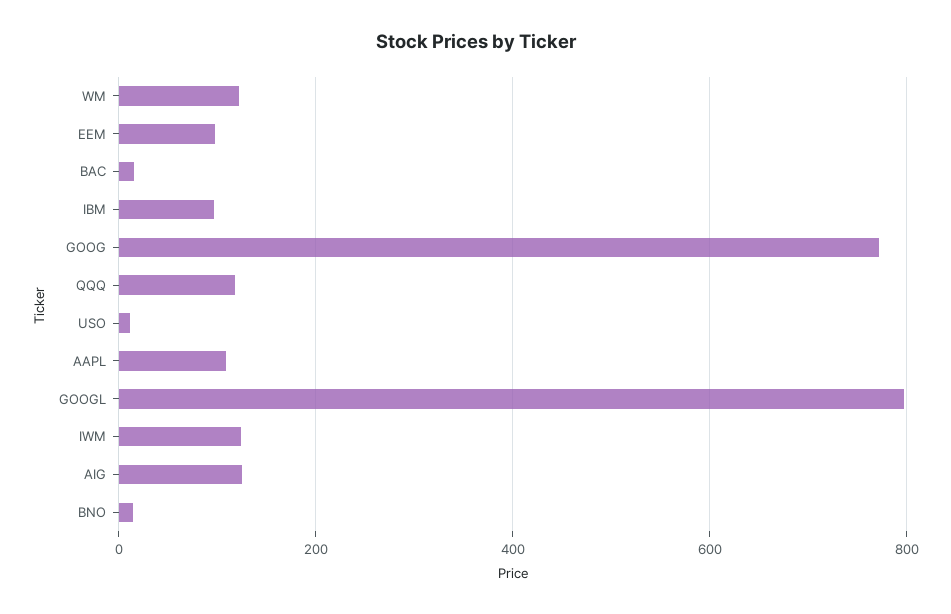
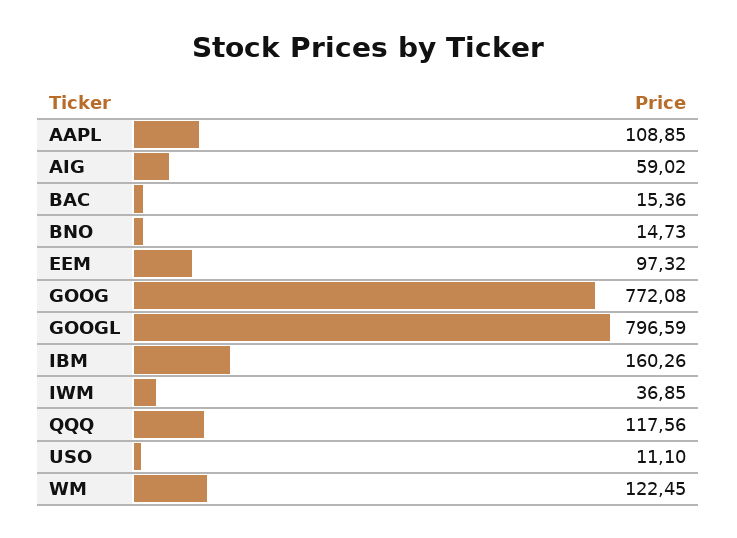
  {
    "WM": 122.45,
    "EEM": 97.32,
    "BAC": 15.36,
-   "IBM": 100,
+   "IBM": 160.26,
    "GOOG": 772.08,
    "QQQ": 117.56,
    "USO": 11.1,
    "AAPL": 108.85,
    "GOOGL": 796.59,
-   "IWM": 120,
+   "IWM": 36.85,
-   "AIG": 120,
+   "AIG": 59.02,
    "BNO": 14.73
  }

